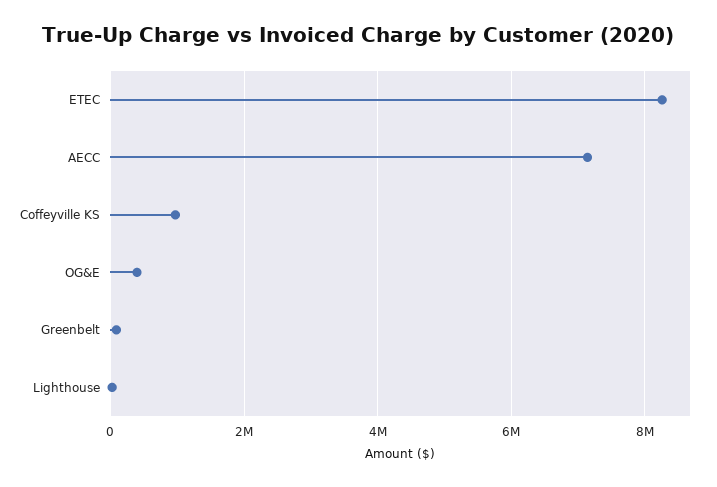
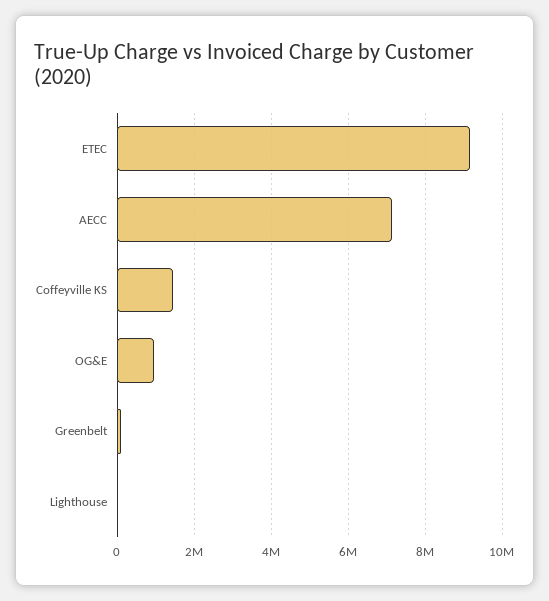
  {
-   "ETEC": 8200000,
+   "ETEC": 9200000,
    "AECC": 7200000,
-   "Coffeyville KS": 1000000,
+   "Coffeyville KS": 1400000,
-   "OG&E": 400000,
+   "OG&E": 1000000,
    "Greenbelt": 0,
    "Lighthouse": 0
  }

